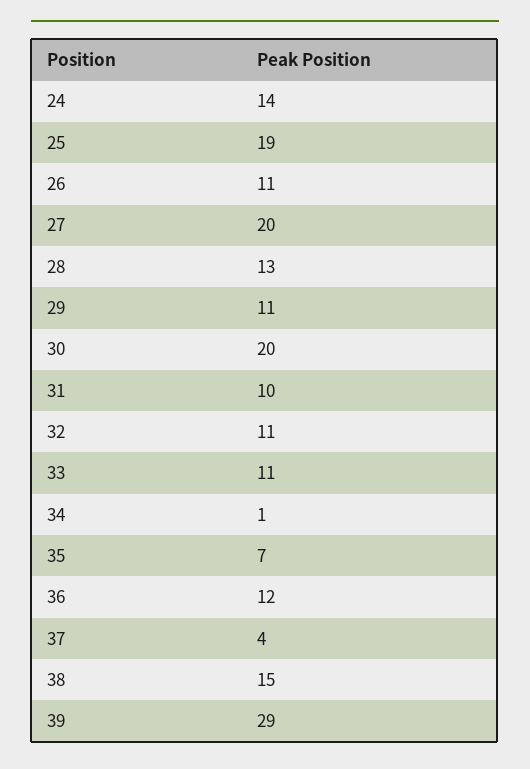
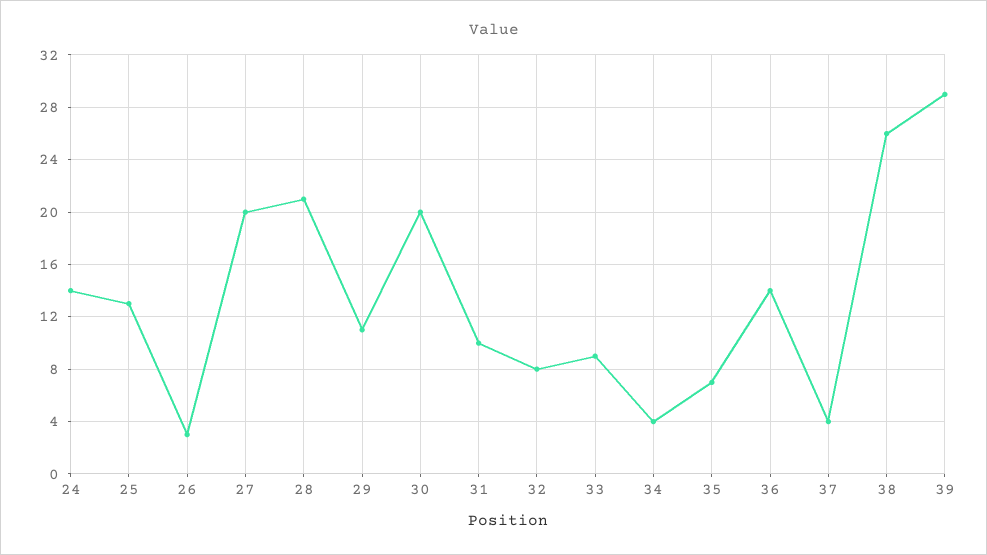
  {
    "24": 14,
-   "25": 19,
+   "25": 13,
-   "26": 11,
+   "26": 3,
    "27": 20,
-   "28": 13,
+   "28": 21,
    "29": 11,
    "30": 20,
    "31": 10,
-   "32": 11,
+   "32": 8,
-   "33": 11,
+   "33": 9,
-   "34": 1,
+   "34": 4,
    "35": 7,
-   "36": 12,
+   "36": 14,
    "37": 4,
-   "38": 15,
+   "38": 26,
    "39": 29
  }

